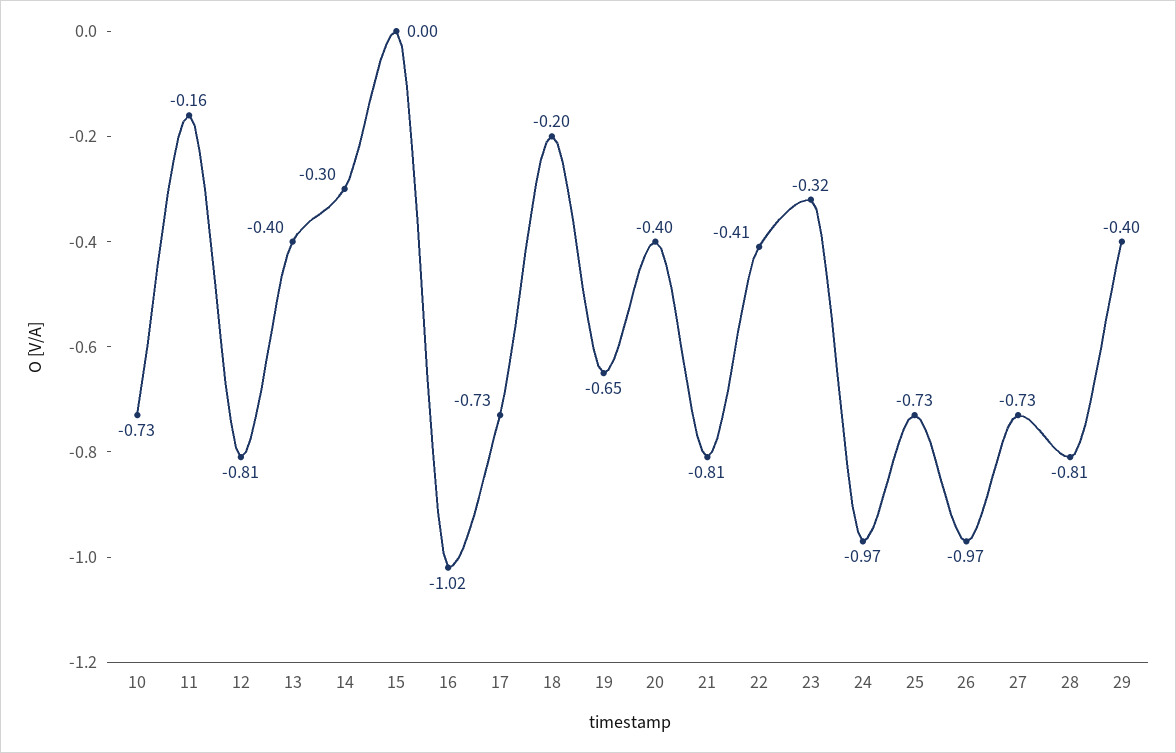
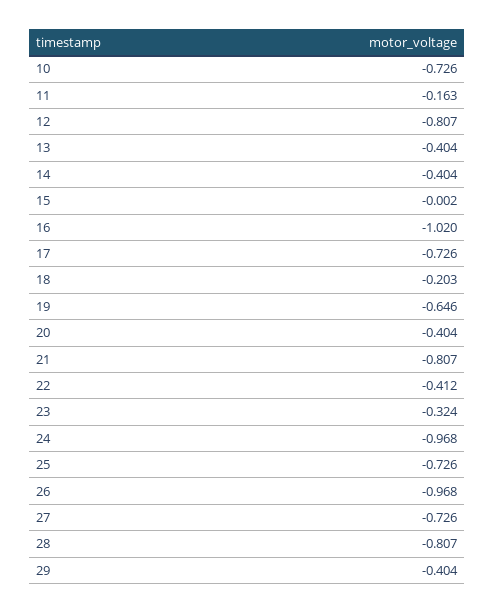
  {
    "10": -0.726,
    "11": -0.163,
    "12": -0.807,
    "13": -0.404,
-   "14": -0.3,
+   "14": -0.404,
    "15": -0.002,
    "16": -1.02,
    "17": -0.726,
    "18": -0.203,
    "19": -0.646,
    "20": -0.404,
    "21": -0.807,
    "22": -0.412,
    "23": -0.324,
    "24": -0.968,
    "25": -0.726,
    "26": -0.968,
    "27": -0.726,
    "28": -0.807,
    "29": -0.404
  }

